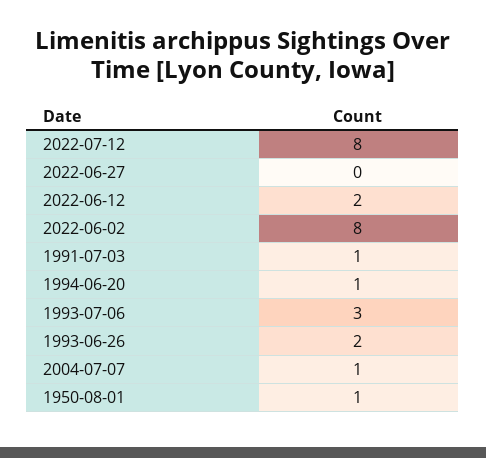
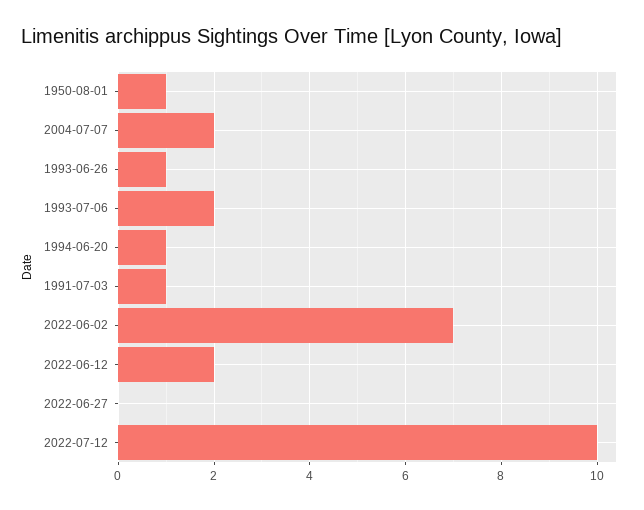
  {
-   "2022-07-12": 8,
+   "2022-07-12": 10,
    "2022-06-27": 0,
    "2022-06-12": 2,
-   "2022-06-02": 8,
+   "2022-06-02": 7,
    "1991-07-03": 1,
    "1994-06-20": 1,
-   "1993-07-06": 3,
+   "1993-07-06": 2,
-   "1993-06-26": 2,
+   "1993-06-26": 1,
-   "2004-07-07": 1,
+   "2004-07-07": 2,
    "1950-08-01": 1
  }

